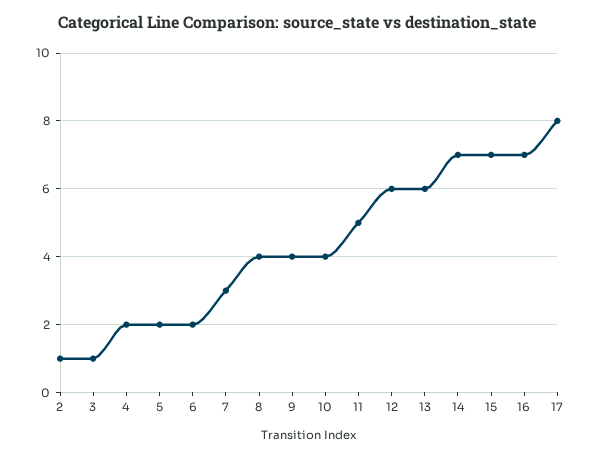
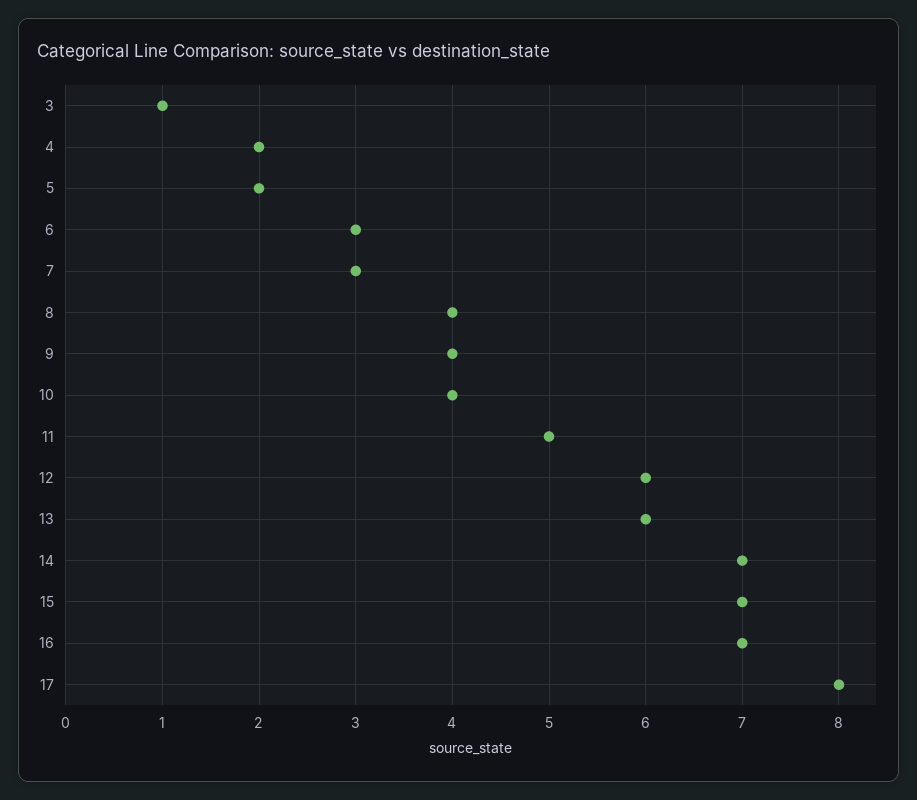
  {
-   "2": 1,
    "3": 1,
    "4": 2,
    "5": 2,
-   "6": 2,
+   "6": 3,
    "7": 3,
    "8": 4,
    "9": 4,
    "10": 4,
    "11": 5,
    "12": 6,
    "13": 6,
    "14": 7,
    "15": 7,
    "16": 7,
    "17": 8
  }

